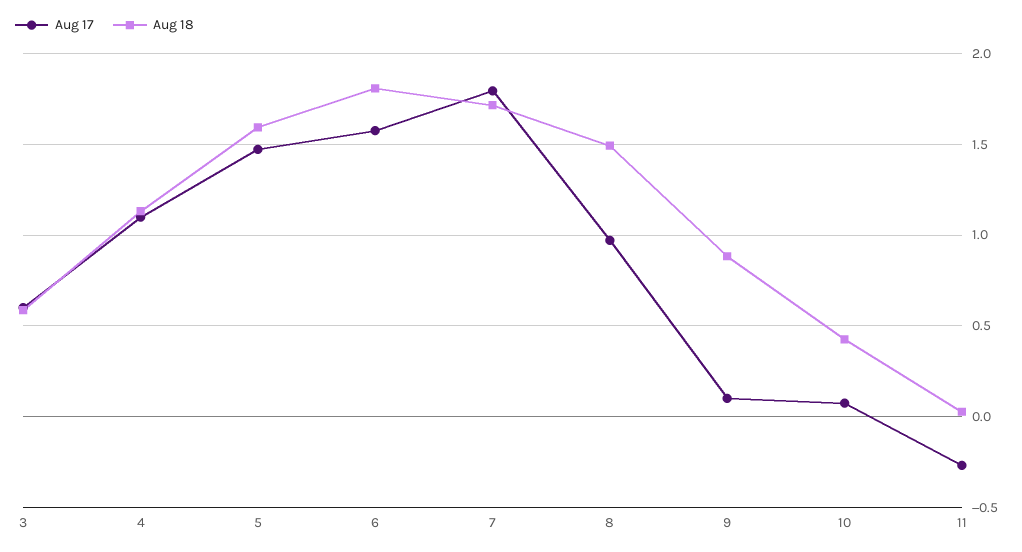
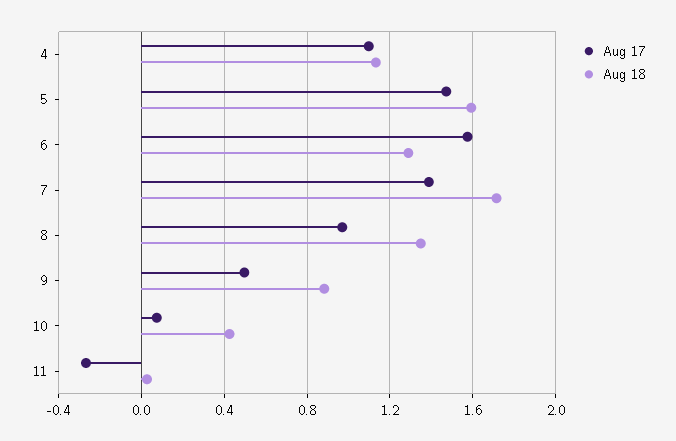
  {
    "Aug 17": {
-     "3": 0.6,
      "4": 1.1,
      "5": 1.45,
      "6": 1.6,
-     "7": 1.8,
+     "7": 1.4,
      "8": 0.95,
-     "9": 0.1,
+     "9": 0.5,
      "10": 0.05,
      "11": -0.25
    },
    "Aug 18": {
-     "3": 0.6,
      "4": 1.15,
      "5": 1.6,
-     "6": 1.8,
+     "6": 1.3,
      "7": 1.7,
-     "8": 1.5,
+     "8": 1.35,
      "9": 0.9,
      "10": 0.45,
      "11": 0.05
    }
  }

